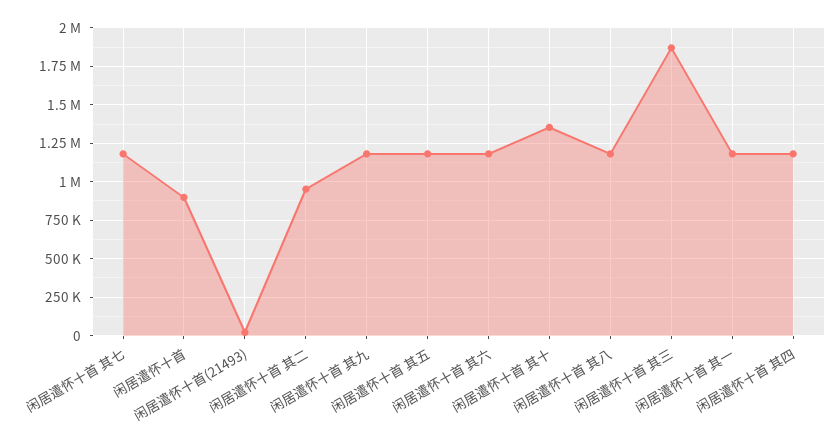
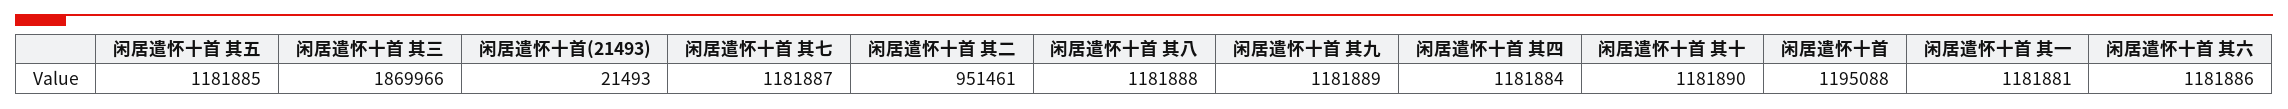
  {
    "闲居遣怀十首 其七": 1181887,
-   "闲居遣怀十首": 900000,
+   "闲居遣怀十首": 1195088,
    "闲居遣怀十首(21493)": 21493,
    "闲居遣怀十首 其二": 951461,
    "闲居遣怀十首 其九": 1181889,
    "闲居遣怀十首 其五": 1181885,
    "闲居遣怀十首 其六": 1181886,
-   "闲居遣怀十首 其十": 1350000,
+   "闲居遣怀十首 其十": 1181890,
    "闲居遣怀十首 其八": 1181888,
    "闲居遣怀十首 其三": 1869966,
    "闲居遣怀十首 其一": 1181881,
    "闲居遣怀十首 其四": 1181884
  }

